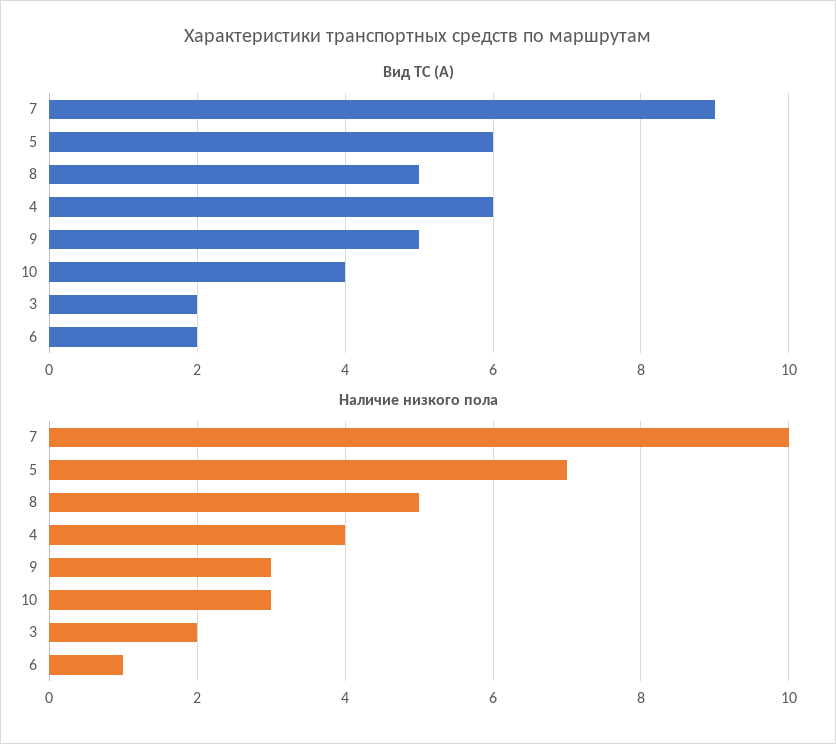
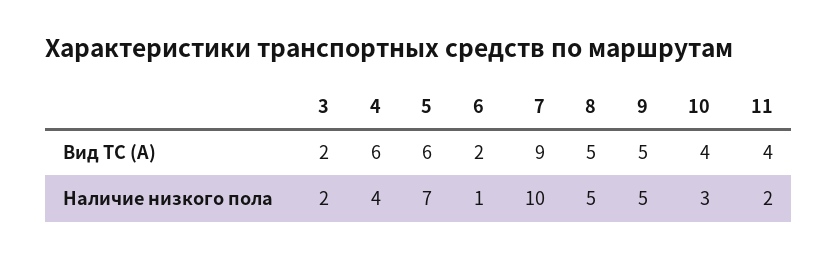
  {
    "Вид ТС (А)": {
      "7": 9,
      "5": 6,
      "8": 5,
      "4": 6,
      "9": 5,
      "10": 4,
      "3": 2,
-     "6": 2
+     "6": 2,
+     "11": 4
    },
    "Наличие низкого пола": {
      "7": 10,
      "5": 7,
      "8": 5,
      "4": 4,
-     "9": 3,
+     "9": 5,
      "10": 3,
      "3": 2,
-     "6": 1
+     "6": 1,
+     "11": 2
    }
  }

